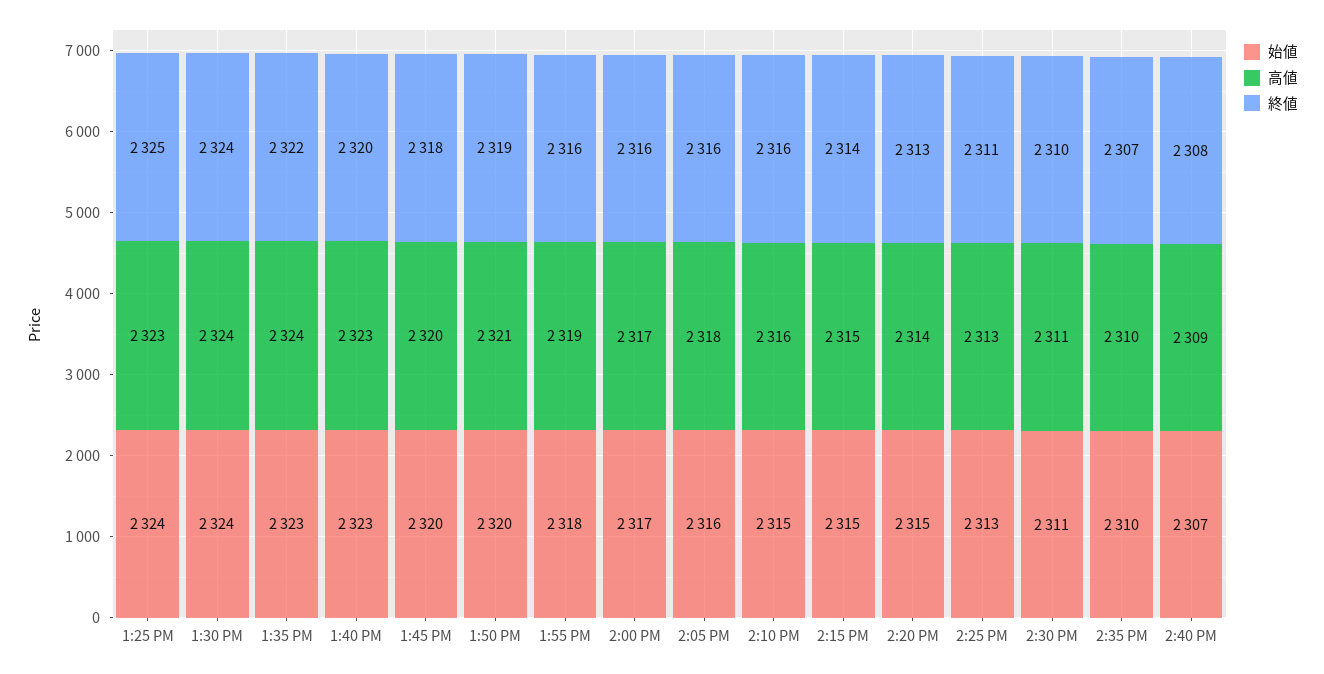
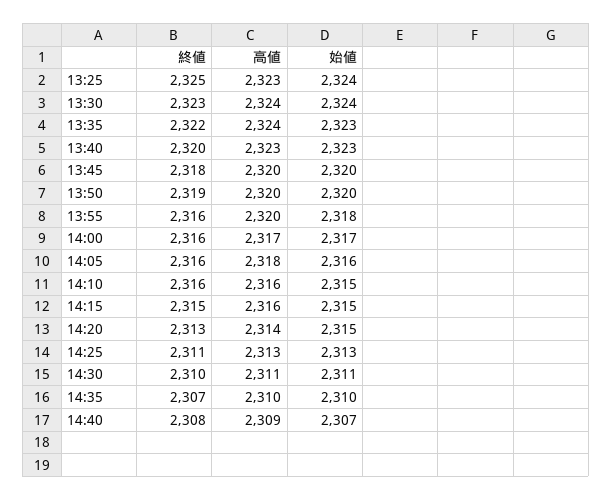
  {
    "始値": {
      "1:25 PM": 2324,
      "1:30 PM": 2324,
      "1:35 PM": 2323,
      "1:40 PM": 2323,
      "1:45 PM": 2320,
      "1:50 PM": 2320,
      "1:55 PM": 2318,
      "2:00 PM": 2317,
      "2:05 PM": 2316,
      "2:10 PM": 2315,
      "2:15 PM": 2315,
      "2:20 PM": 2315,
      "2:25 PM": 2313,
      "2:30 PM": 2311,
      "2:35 PM": 2310,
      "2:40 PM": 2307
    },
    "高値": {
      "1:25 PM": 2323,
      "1:30 PM": 2324,
      "1:35 PM": 2324,
      "1:40 PM": 2323,
      "1:45 PM": 2320,
-     "1:50 PM": 2321,
+     "1:50 PM": 2320,
-     "1:55 PM": 2319,
+     "1:55 PM": 2320,
      "2:00 PM": 2317,
      "2:05 PM": 2318,
      "2:10 PM": 2316,
-     "2:15 PM": 2315,
+     "2:15 PM": 2316,
      "2:20 PM": 2314,
      "2:25 PM": 2313,
      "2:30 PM": 2311,
      "2:35 PM": 2310,
      "2:40 PM": 2309
    },
    "終値": {
      "1:25 PM": 2325,
-     "1:30 PM": 2324,
+     "1:30 PM": 2323,
      "1:35 PM": 2322,
      "1:40 PM": 2320,
      "1:45 PM": 2318,
      "1:50 PM": 2319,
      "1:55 PM": 2316,
      "2:00 PM": 2316,
      "2:05 PM": 2316,
      "2:10 PM": 2316,
-     "2:15 PM": 2314,
+     "2:15 PM": 2315,
      "2:20 PM": 2313,
      "2:25 PM": 2311,
      "2:30 PM": 2310,
      "2:35 PM": 2307,
      "2:40 PM": 2308
    }
  }

